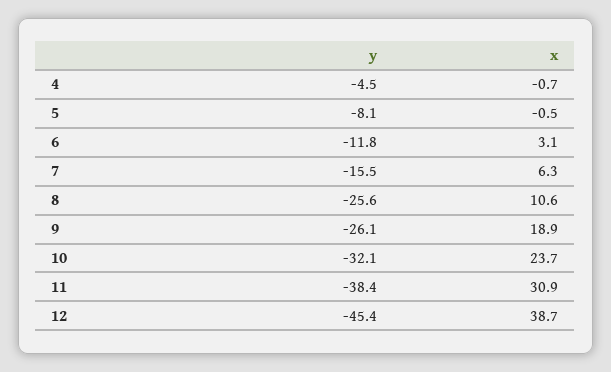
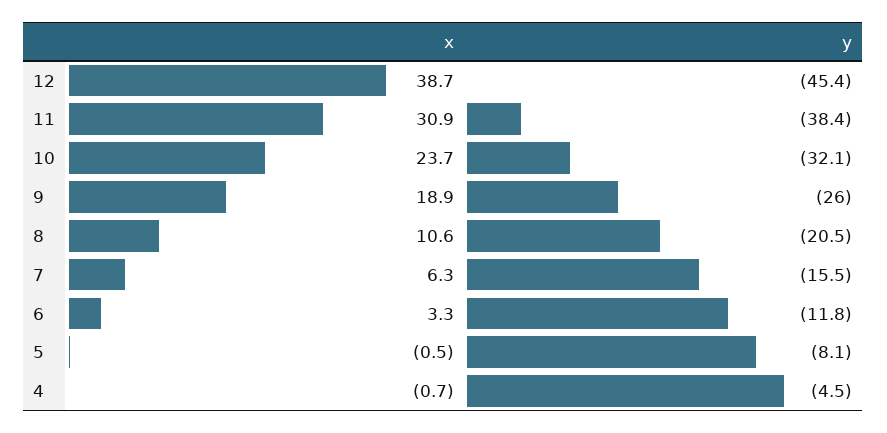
  {
    "y": {
      "4": -4.5,
      "5": -8.1,
      "6": -11.8,
      "7": -15.5,
-     "8": -25.6,
+     "8": -20.5,
-     "9": -26.1,
+     "9": -26,
      "10": -32.1,
      "11": -38.4,
      "12": -45.4
    },
    "x": {
      "4": -0.7,
      "5": -0.5,
-     "6": 3.1,
+     "6": 3.3,
      "7": 6.3,
      "8": 10.6,
      "9": 18.9,
      "10": 23.7,
      "11": 30.9,
      "12": 38.7
    }
  }

